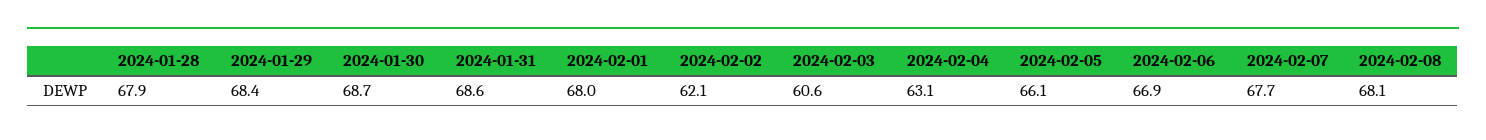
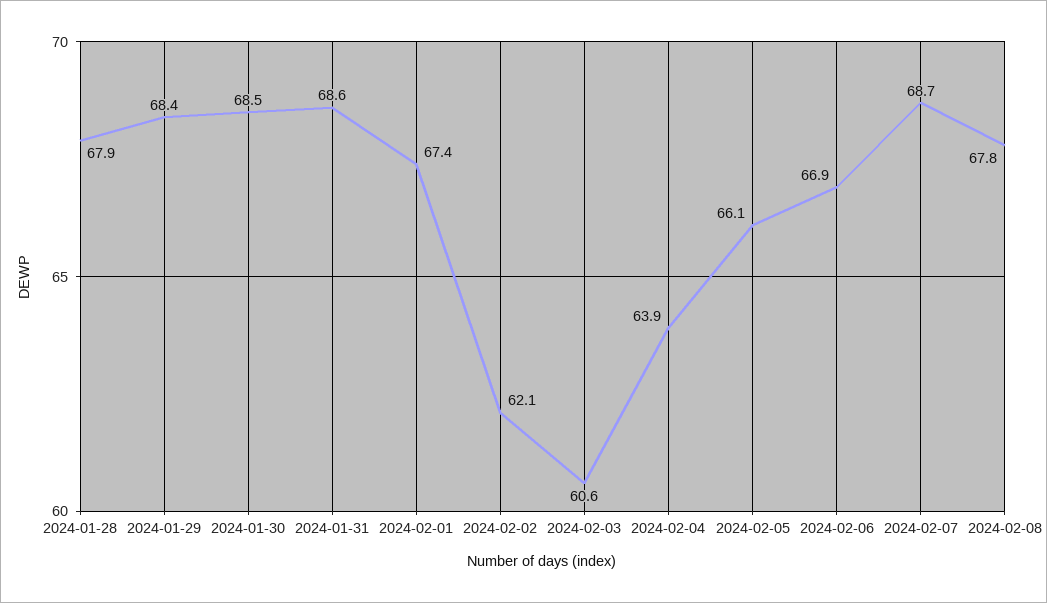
  {
    "2024-01-28": 67.9,
    "2024-01-29": 68.4,
-   "2024-01-30": 68.7,
+   "2024-01-30": 68.5,
    "2024-01-31": 68.6,
-   "2024-02-01": 68,
+   "2024-02-01": 67.4,
    "2024-02-02": 62.1,
    "2024-02-03": 60.6,
-   "2024-02-04": 63.1,
+   "2024-02-04": 63.9,
    "2024-02-05": 66.1,
    "2024-02-06": 66.9,
-   "2024-02-07": 67.7,
+   "2024-02-07": 68.7,
-   "2024-02-08": 68.1
+   "2024-02-08": 67.8
  }

